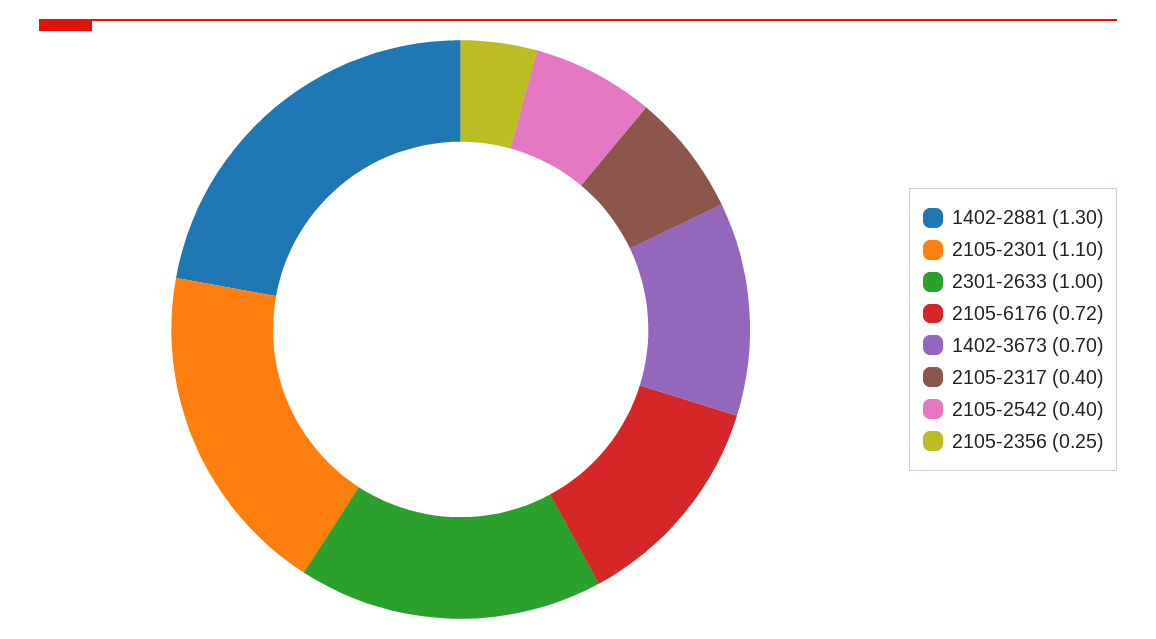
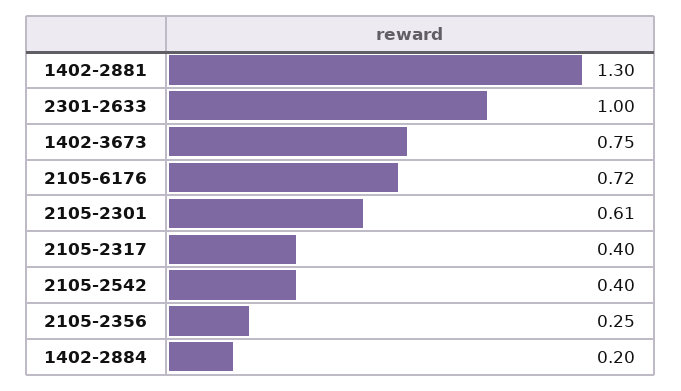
  {
    "1402-2881": 1.3,
-   "2105-2301": 1.1,
+   "2105-2301": 0.61,
    "2301-2633": 1,
    "2105-6176": 0.72,
-   "1402-3673": 0.7,
+   "1402-3673": 0.75,
    "2105-2317": 0.4,
    "2105-2542": 0.4,
-   "2105-2356": 0.25
+   "2105-2356": 0.25,
+   "1402-2884": 0.2
  }

